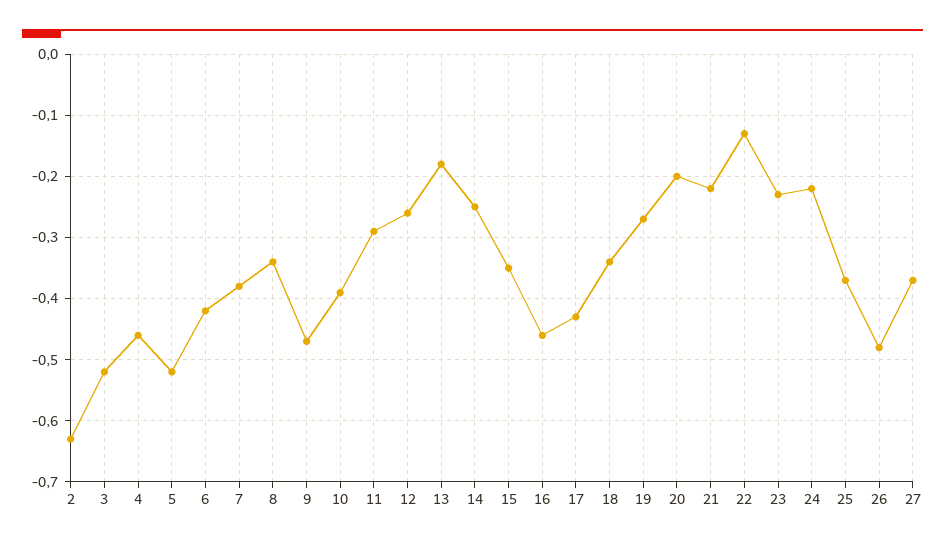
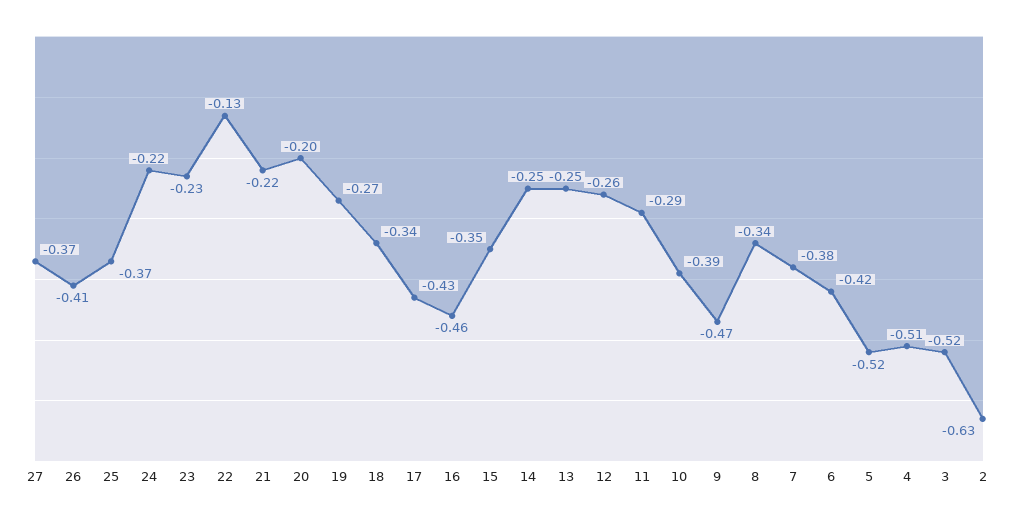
  {
    "2": -0.63,
    "3": -0.52,
-   "4": -0.46,
+   "4": -0.51,
    "5": -0.52,
    "6": -0.42,
    "7": -0.38,
    "8": -0.34,
    "9": -0.47,
    "10": -0.39,
    "11": -0.29,
    "12": -0.26,
-   "13": -0.18,
+   "13": -0.25,
    "14": -0.25,
    "15": -0.35,
    "16": -0.46,
    "17": -0.43,
    "18": -0.34,
    "19": -0.27,
    "20": -0.2,
    "21": -0.22,
    "22": -0.13,
    "23": -0.23,
    "24": -0.22,
    "25": -0.37,
-   "26": -0.48,
+   "26": -0.41,
    "27": -0.37
  }

